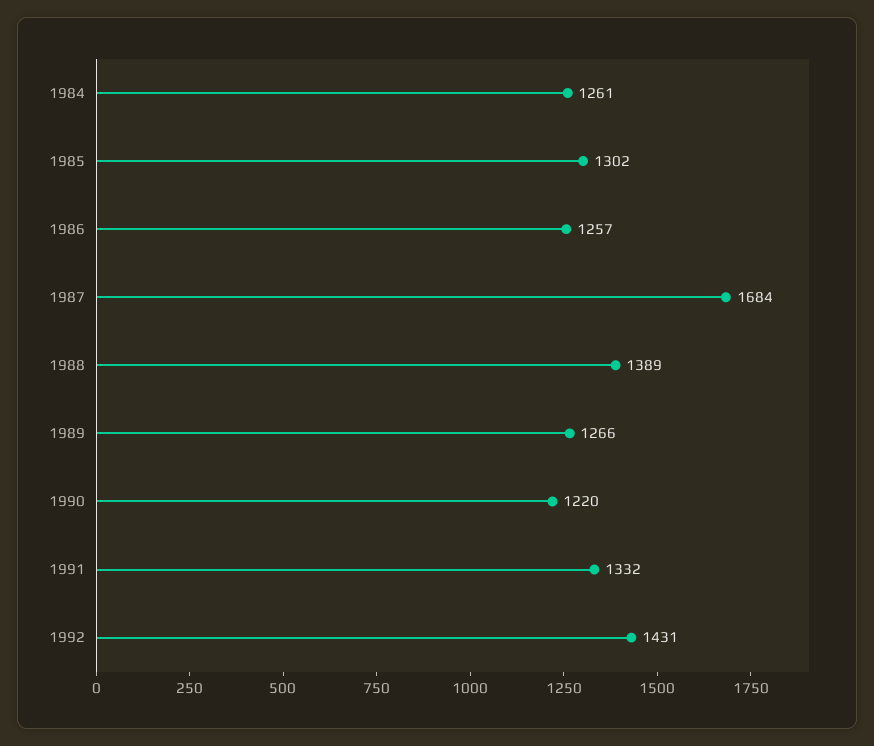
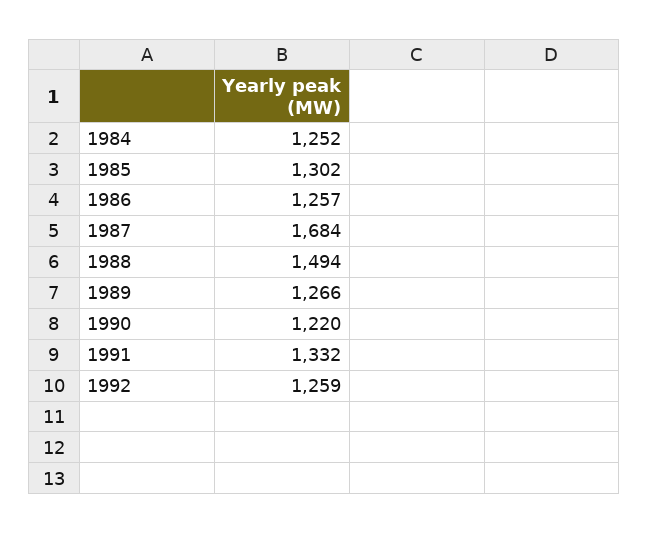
  {
-   "1984": 1261,
+   "1984": 1252,
    "1985": 1302,
    "1986": 1257,
    "1987": 1684,
-   "1988": 1389,
+   "1988": 1494,
    "1989": 1266,
    "1990": 1220,
    "1991": 1332,
-   "1992": 1431
+   "1992": 1259
  }

